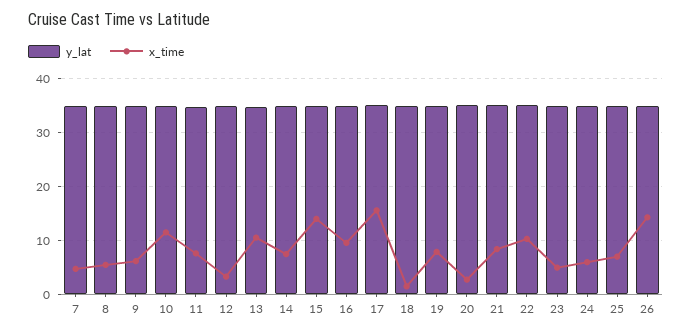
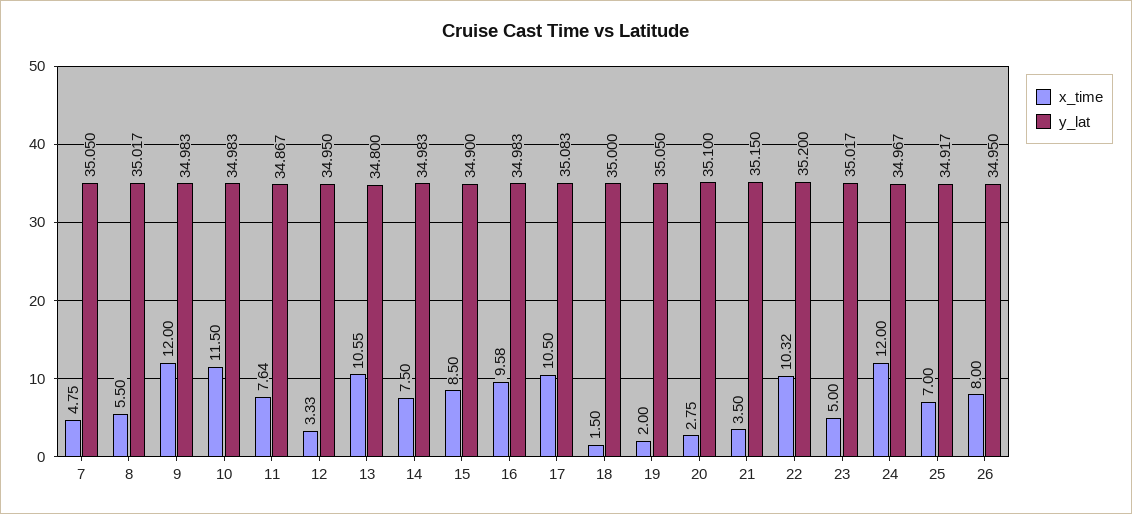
  {
    "y_lat": {
      "7": 35.05,
      "8": 35.017,
      "9": 34.983,
      "10": 34.983,
      "11": 34.867,
      "12": 34.95,
      "13": 34.8,
      "14": 34.983,
      "15": 34.9,
      "16": 34.983,
      "17": 35.083,
      "18": 35,
      "19": 35.05,
      "20": 35.1,
      "21": 35.15,
      "22": 35.2,
      "23": 35.017,
      "24": 34.967,
      "25": 34.917,
      "26": 34.95
    },
    "x_time": {
      "7": 4.75,
      "8": 5.5,
-     "9": 6,
+     "9": 12,
      "10": 11.5,
      "11": 7.64,
      "12": 3.33,
      "13": 10.55,
      "14": 7.5,
-     "15": 14,
+     "15": 8.5,
      "16": 9.58,
-     "17": 16,
+     "17": 10.5,
      "18": 1.5,
-     "19": 8,
+     "19": 2,
      "20": 2.75,
-     "21": 8,
+     "21": 3.5,
      "22": 10.32,
      "23": 5,
-     "24": 6,
+     "24": 12,
      "25": 7,
-     "26": 14
+     "26": 8
    }
  }

